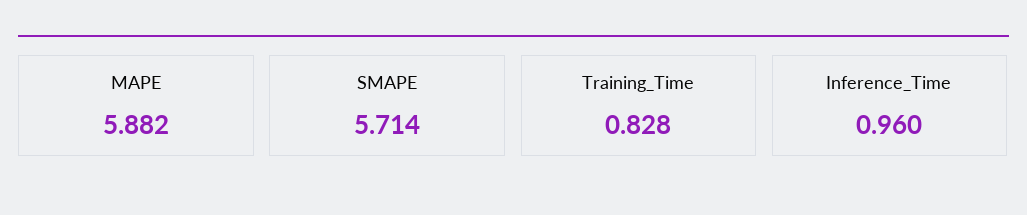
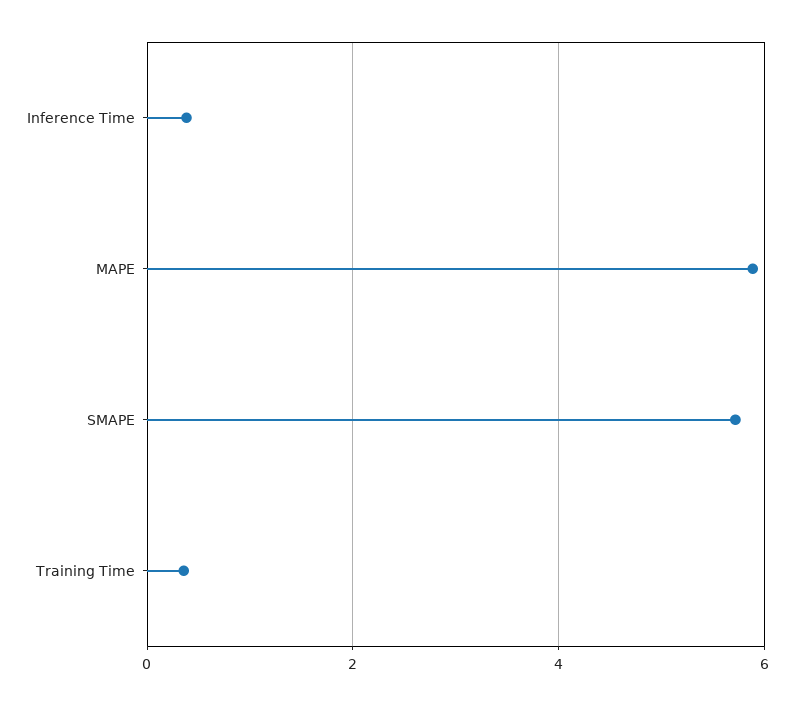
  {
    "MAPE": 5.882,
    "SMAPE": 5.714,
-   "Training_Time": 0.828,
+   "Training_Time": 0.4,
-   "Inference_Time": 0.96
+   "Inference_Time": 0.4
  }

